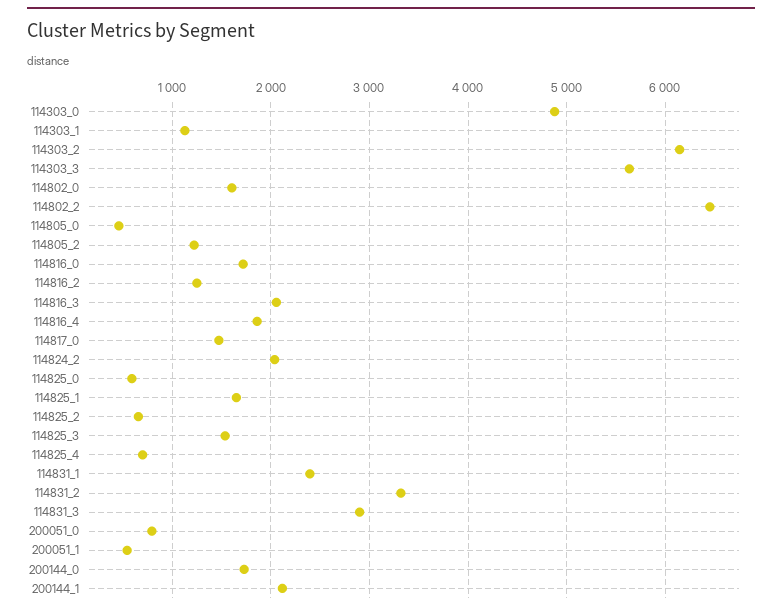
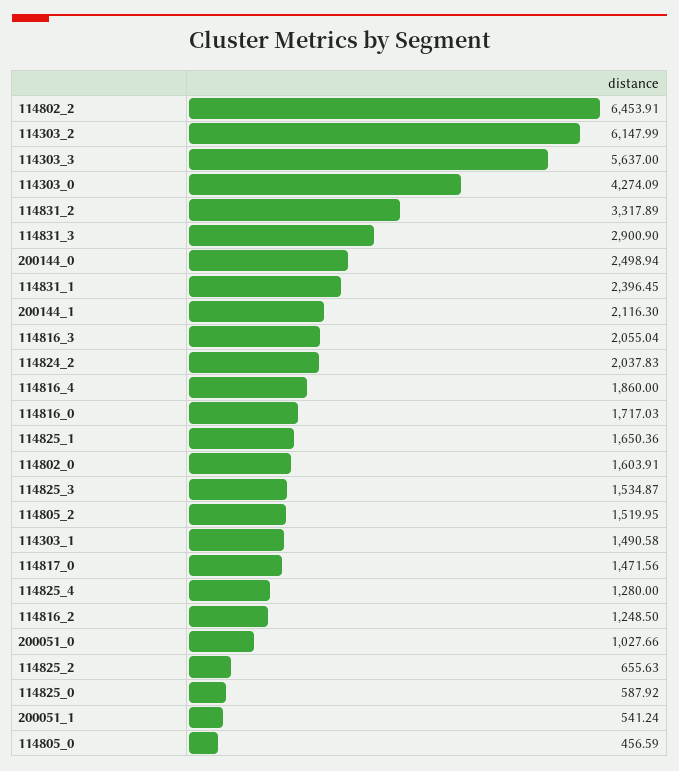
  {
-   "114303_0": 4900,
+   "114303_0": 4274.09,
-   "114303_1": 1100,
+   "114303_1": 1490.58,
    "114303_2": 6147.99,
    "114303_3": 5637,
    "114802_0": 1603.91,
    "114802_2": 6453.91,
    "114805_0": 456.59,
-   "114805_2": 1200,
+   "114805_2": 1519.95,
    "114816_0": 1717.03,
    "114816_2": 1248.5,
    "114816_3": 2055.04,
    "114816_4": 1860,
    "114817_0": 1471.56,
    "114824_2": 2037.83,
    "114825_0": 587.92,
    "114825_1": 1650.36,
    "114825_2": 655.63,
    "114825_3": 1534.87,
-   "114825_4": 700,
+   "114825_4": 1280,
    "114831_1": 2396.45,
    "114831_2": 3317.89,
    "114831_3": 2900.9,
-   "200051_0": 800,
+   "200051_0": 1027.66,
    "200051_1": 541.24,
-   "200144_0": 1700,
+   "200144_0": 2498.94,
    "200144_1": 2116.3
  }

